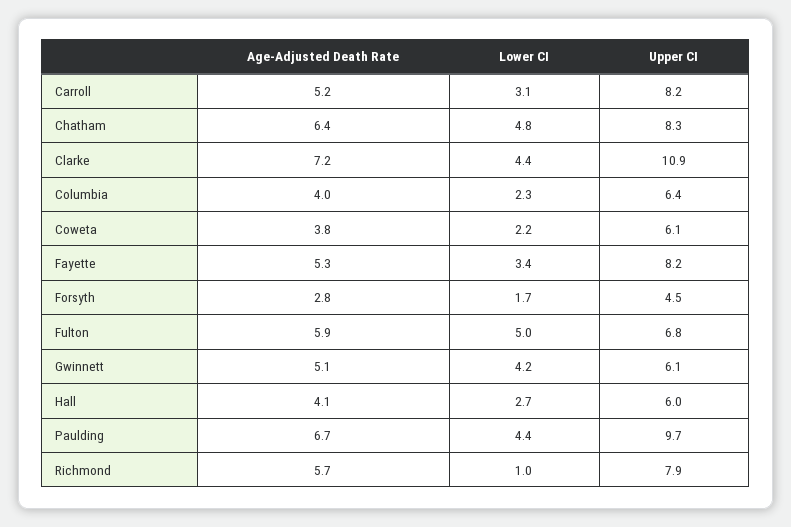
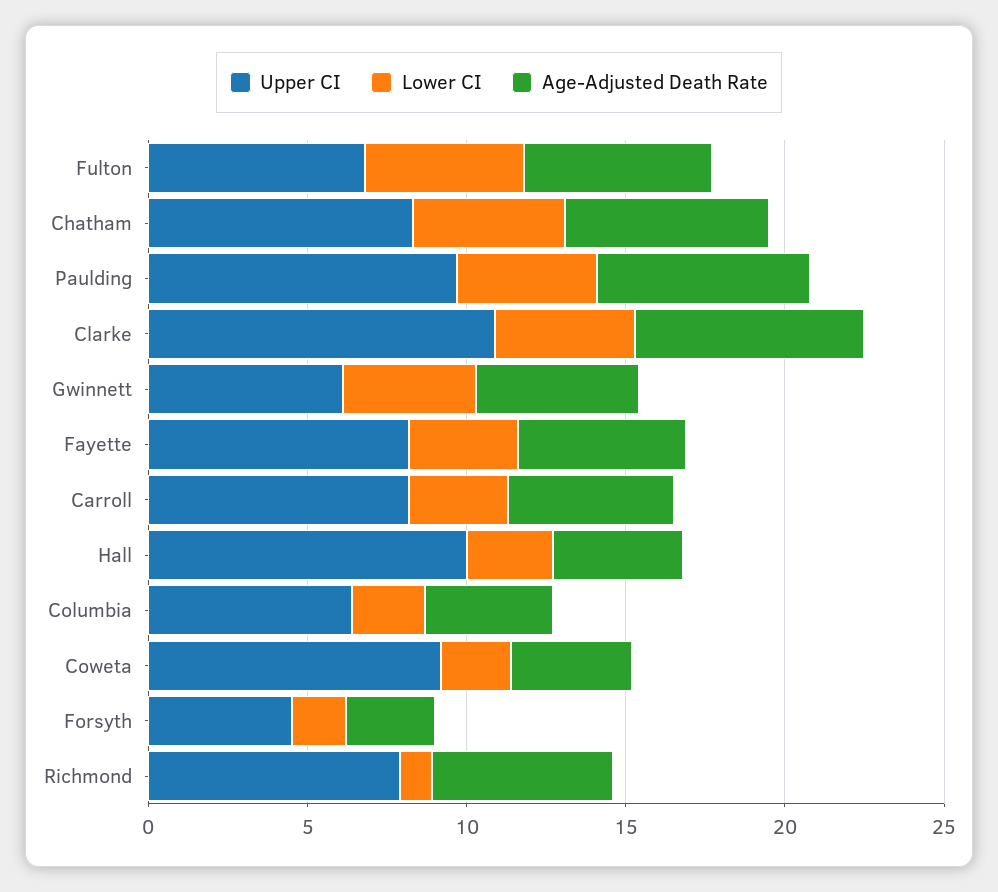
  {
    "Age-Adjusted Death Rate": {
      "Carroll": 5.2,
      "Chatham": 6.4,
      "Clarke": 7.2,
      "Columbia": 4,
      "Coweta": 3.8,
      "Fayette": 5.3,
      "Forsyth": 2.8,
      "Fulton": 5.9,
      "Gwinnett": 5.1,
      "Hall": 4.1,
      "Paulding": 6.7,
      "Richmond": 5.7
    },
    "Lower CI": {
      "Carroll": 3.1,
      "Chatham": 4.8,
      "Clarke": 4.4,
      "Columbia": 2.3,
      "Coweta": 2.2,
      "Fayette": 3.4,
      "Forsyth": 1.7,
      "Fulton": 5,
      "Gwinnett": 4.2,
      "Hall": 2.7,
      "Paulding": 4.4,
      "Richmond": 1
    },
    "Upper CI": {
      "Carroll": 8.2,
      "Chatham": 8.3,
      "Clarke": 10.9,
      "Columbia": 6.4,
-     "Coweta": 6.1,
+     "Coweta": 9,
      "Fayette": 8.2,
      "Forsyth": 4.5,
      "Fulton": 6.8,
      "Gwinnett": 6.1,
-     "Hall": 6,
+     "Hall": 10,
      "Paulding": 9.7,
      "Richmond": 7.9
    }
  }

